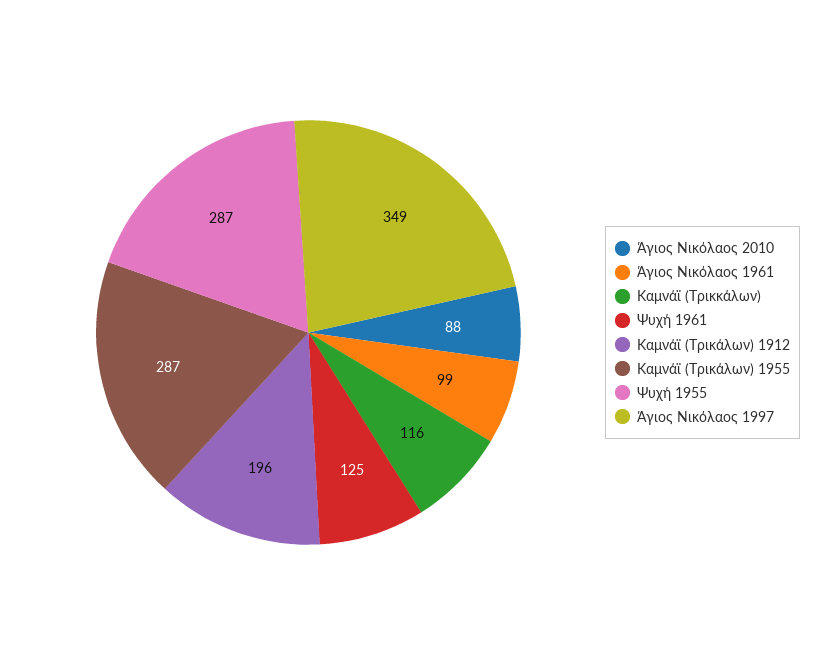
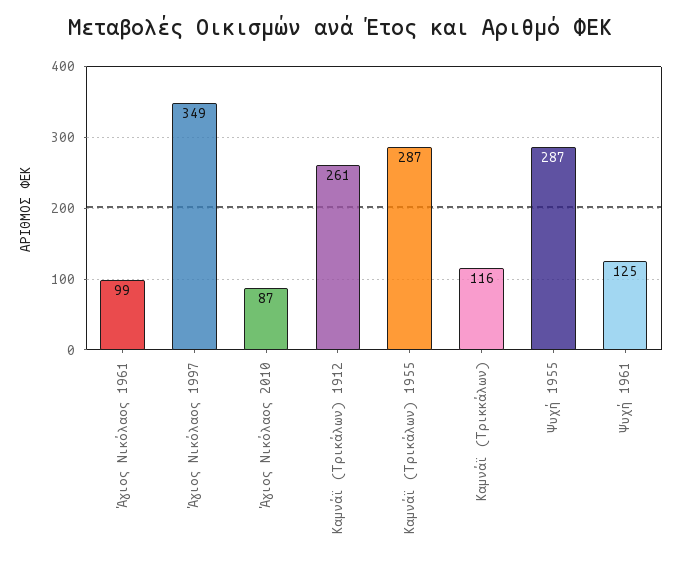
  {
-   "Άγιος Νικόλαος 2010": 88,
+   "Άγιος Νικόλαος 2010": 87,
    "Άγιος Νικόλαος 1961": 99,
    "Καμνάϊ (Τρικκάλων)": 116,
    "Ψυχή 1961": 125,
-   "Καμνάϊ (Τρικάλων) 1912": 196,
+   "Καμνάϊ (Τρικάλων) 1912": 261,
    "Καμνάϊ (Τρικάλων) 1955": 287,
    "Ψυχή 1955": 287,
    "Άγιος Νικόλαος 1997": 349
  }

